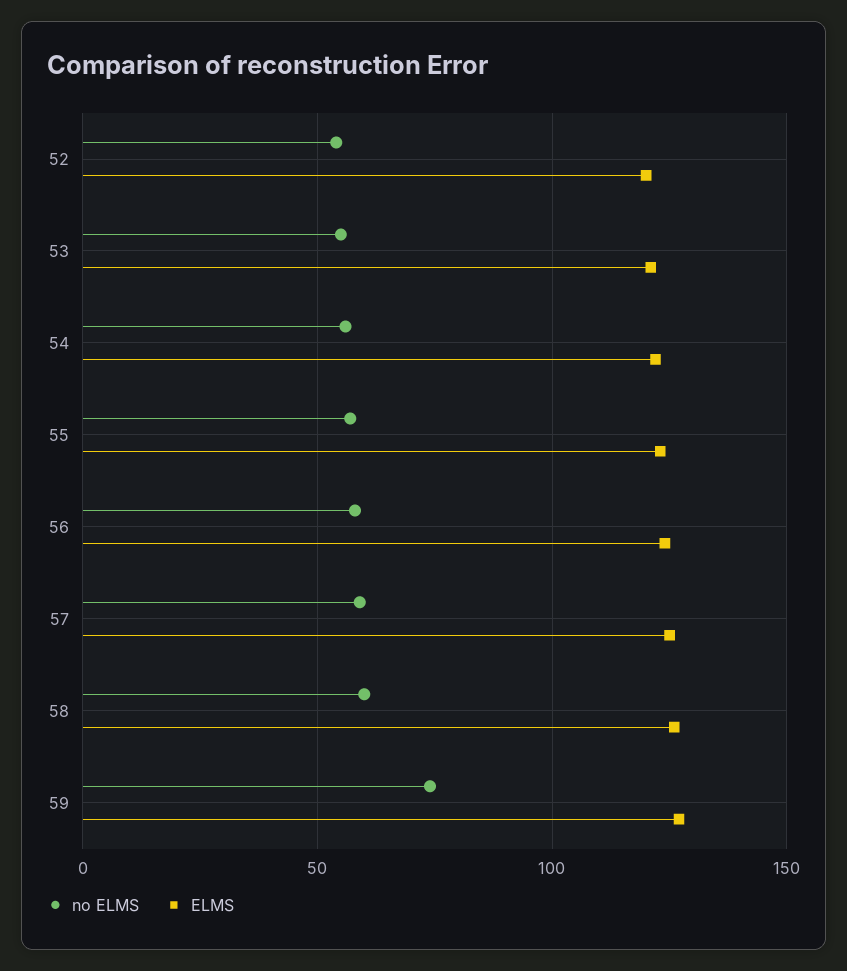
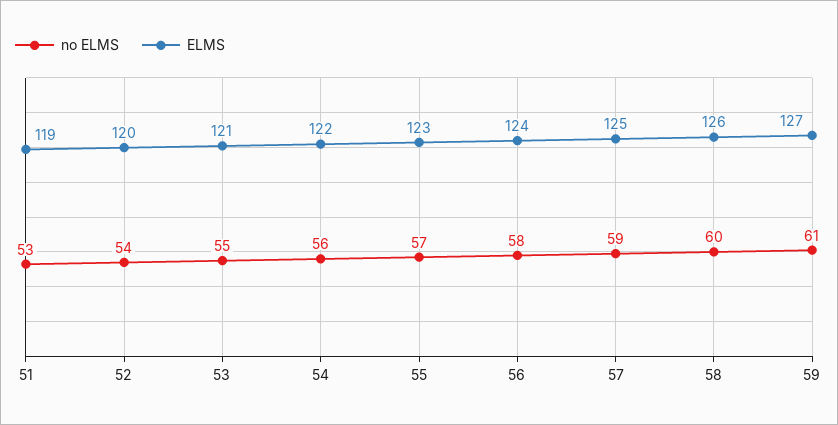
  {
    "no ELMS": {
      "52": 54,
      "53": 55,
      "54": 56,
      "55": 57,
      "56": 58,
      "57": 59,
      "58": 60,
-     "59": 75
+     "59": 61,
+     "51": 53
    },
    "ELMS": {
      "52": 120,
      "53": 121,
      "54": 122,
      "55": 123,
      "56": 124,
      "57": 125,
      "58": 126,
-     "59": 127
+     "59": 127,
+     "51": 119
    }
  }

